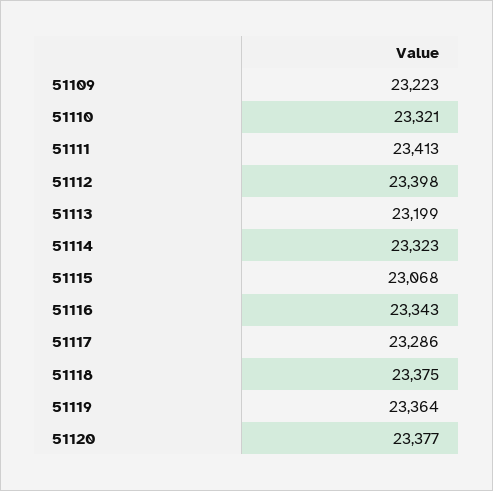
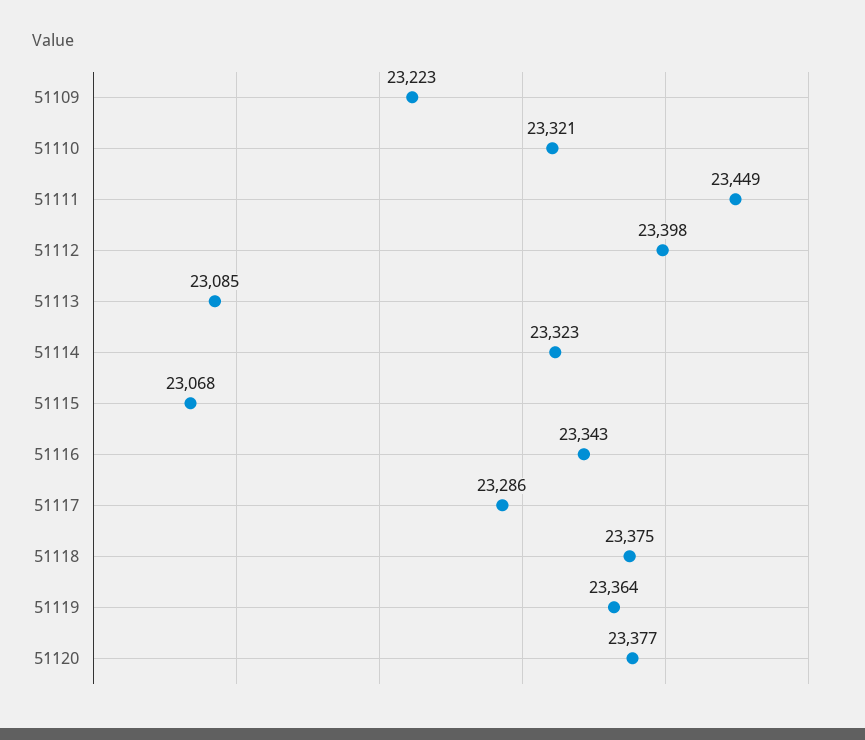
  {
    "51109": 23223,
    "51110": 23321,
-   "51111": 23413,
+   "51111": 23449,
    "51112": 23398,
-   "51113": 23199,
+   "51113": 23085,
    "51114": 23323,
    "51115": 23068,
    "51116": 23343,
    "51117": 23286,
    "51118": 23375,
    "51119": 23364,
    "51120": 23377
  }

